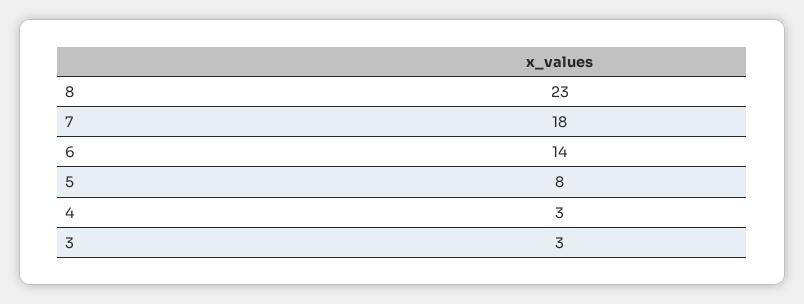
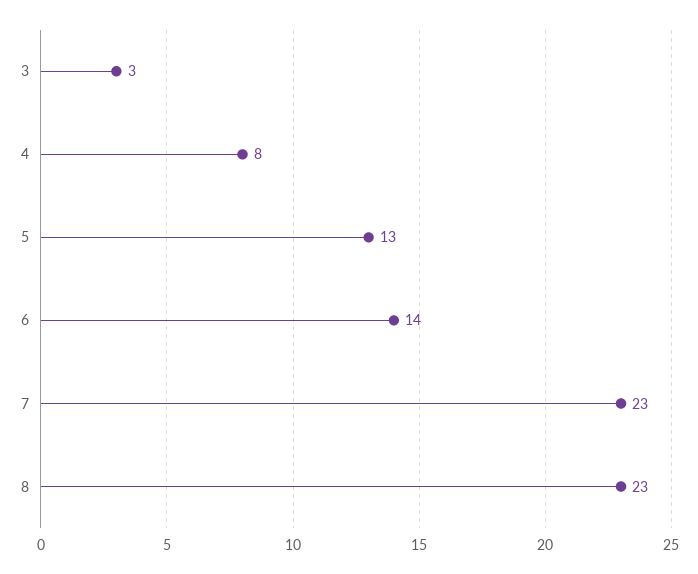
  {
    "8": 23,
-   "7": 18,
+   "7": 23,
    "6": 14,
-   "5": 8,
+   "5": 13,
-   "4": 3,
+   "4": 8,
    "3": 3
  }

